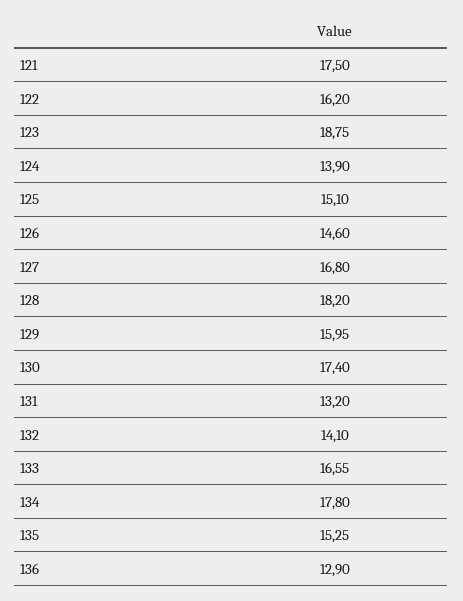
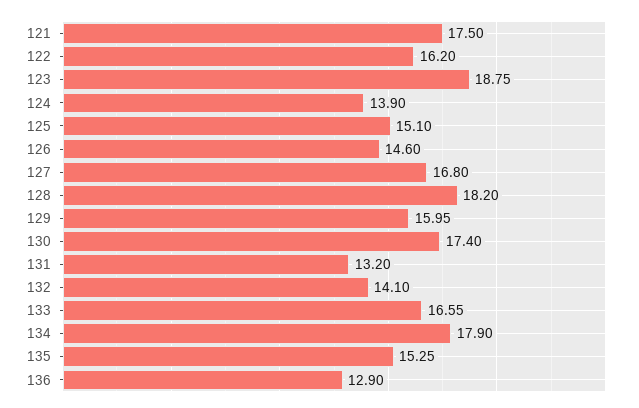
  {
    "121": 17.5,
    "122": 16.2,
    "123": 18.75,
    "124": 13.9,
    "125": 15.1,
    "126": 14.6,
    "127": 16.8,
    "128": 18.2,
    "129": 15.95,
    "130": 17.4,
    "131": 13.2,
    "132": 14.1,
    "133": 16.55,
-   "134": 17.8,
+   "134": 17.9,
    "135": 15.25,
    "136": 12.9
  }

